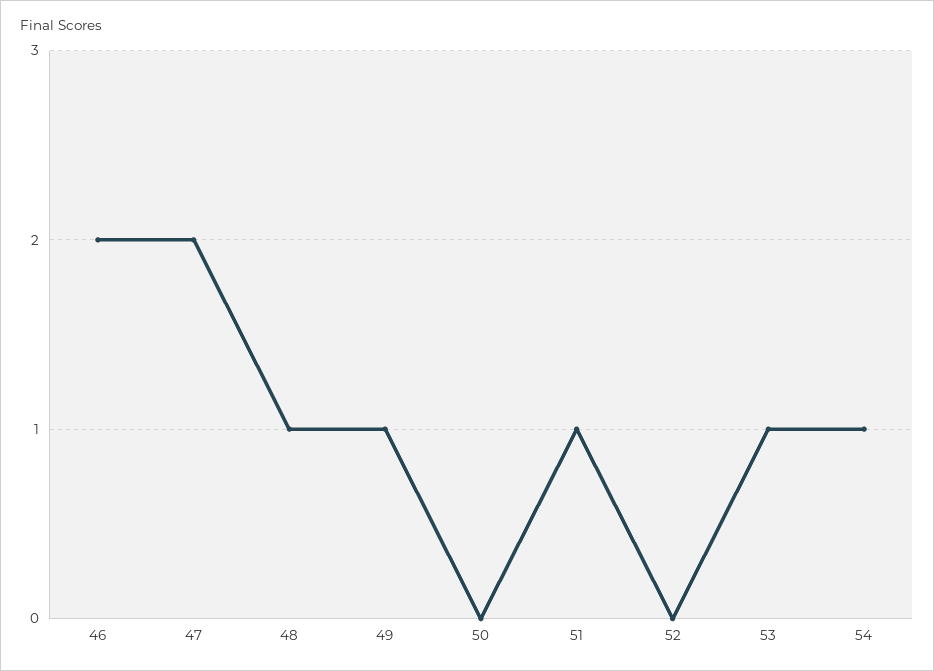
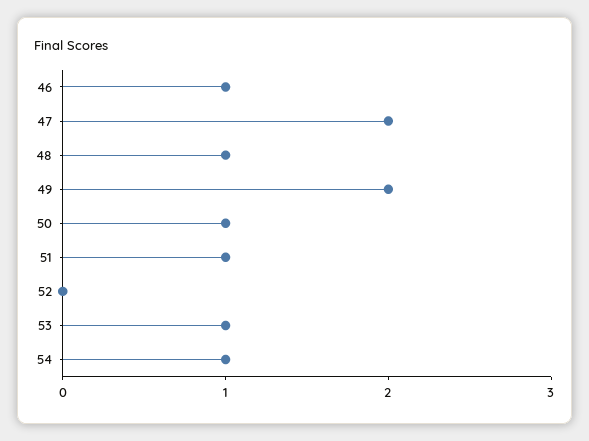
  {
-   "46": 2,
+   "46": 1,
    "47": 2,
    "48": 1,
-   "49": 1,
+   "49": 2,
-   "50": 0,
+   "50": 1,
    "51": 1,
    "52": 0,
    "53": 1,
    "54": 1
  }

